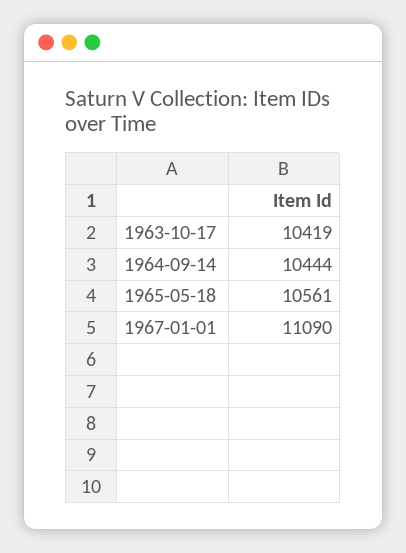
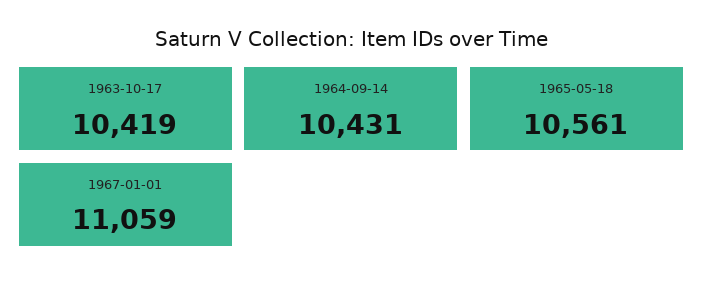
  {
    "1963-10-17": 10419,
-   "1964-09-14": 10444,
+   "1964-09-14": 10431,
    "1965-05-18": 10561,
-   "1967-01-01": 11090
+   "1967-01-01": 11059
  }

